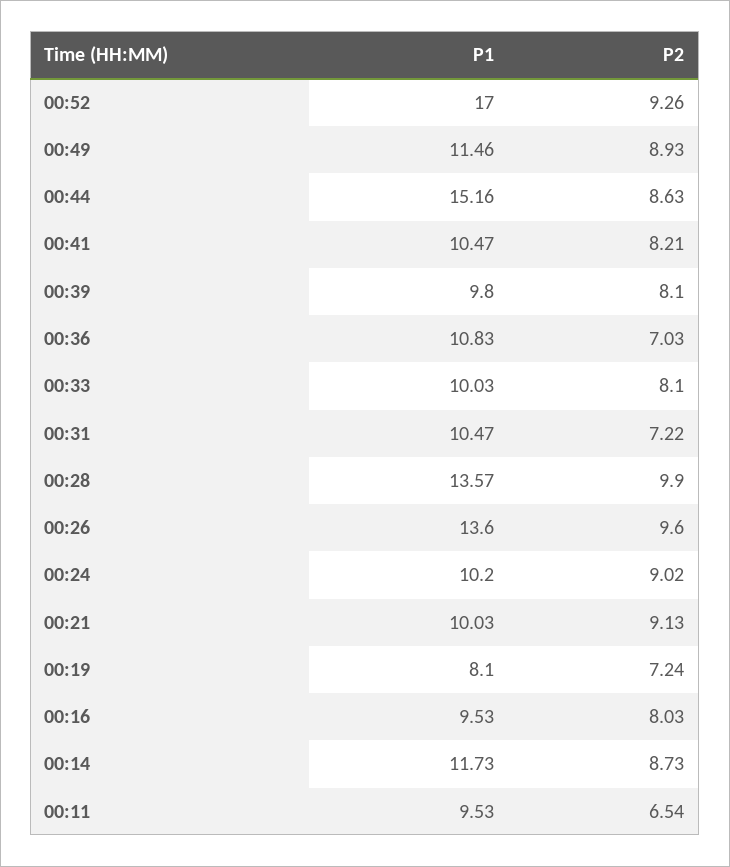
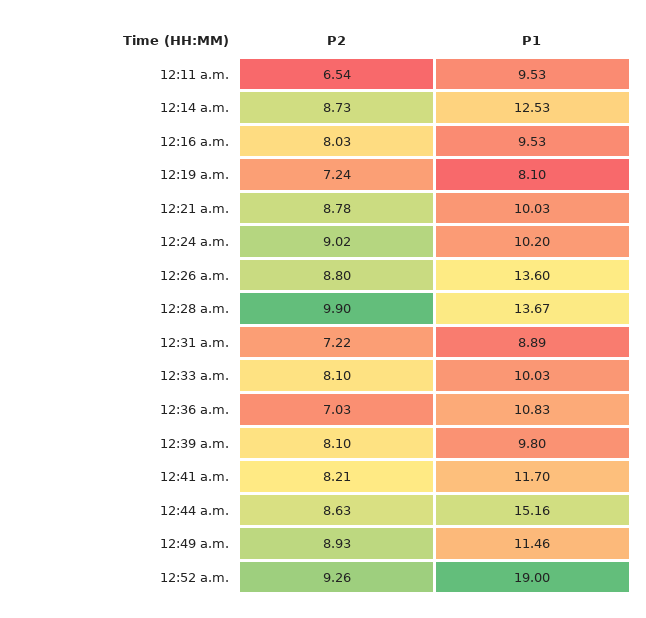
  {
    "P1": {
-     "00:52": 17,
+     "00:52": 19,
      "00:49": 11.46,
      "00:44": 15.16,
-     "00:41": 10.47,
+     "00:41": 11.7,
      "00:39": 9.8,
      "00:36": 10.83,
      "00:33": 10.03,
-     "00:31": 10.47,
+     "00:31": 8.89,
-     "00:28": 13.57,
+     "00:28": 13.67,
      "00:26": 13.6,
      "00:24": 10.2,
      "00:21": 10.03,
      "00:19": 8.1,
      "00:16": 9.53,
-     "00:14": 11.73,
+     "00:14": 12.53,
      "00:11": 9.53
    },
    "P2": {
      "00:52": 9.26,
      "00:49": 8.93,
      "00:44": 8.63,
      "00:41": 8.21,
      "00:39": 8.1,
      "00:36": 7.03,
      "00:33": 8.1,
      "00:31": 7.22,
      "00:28": 9.9,
-     "00:26": 9.6,
+     "00:26": 8.8,
      "00:24": 9.02,
-     "00:21": 9.13,
+     "00:21": 8.78,
      "00:19": 7.24,
      "00:16": 8.03,
      "00:14": 8.73,
      "00:11": 6.54
    }
  }

